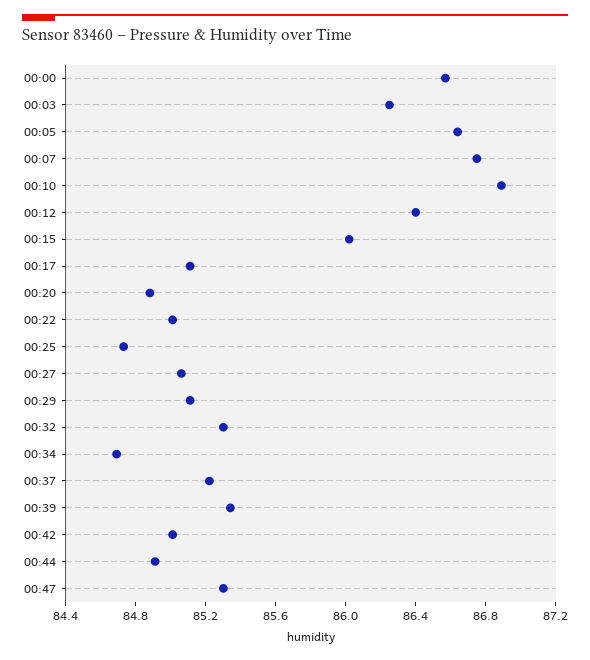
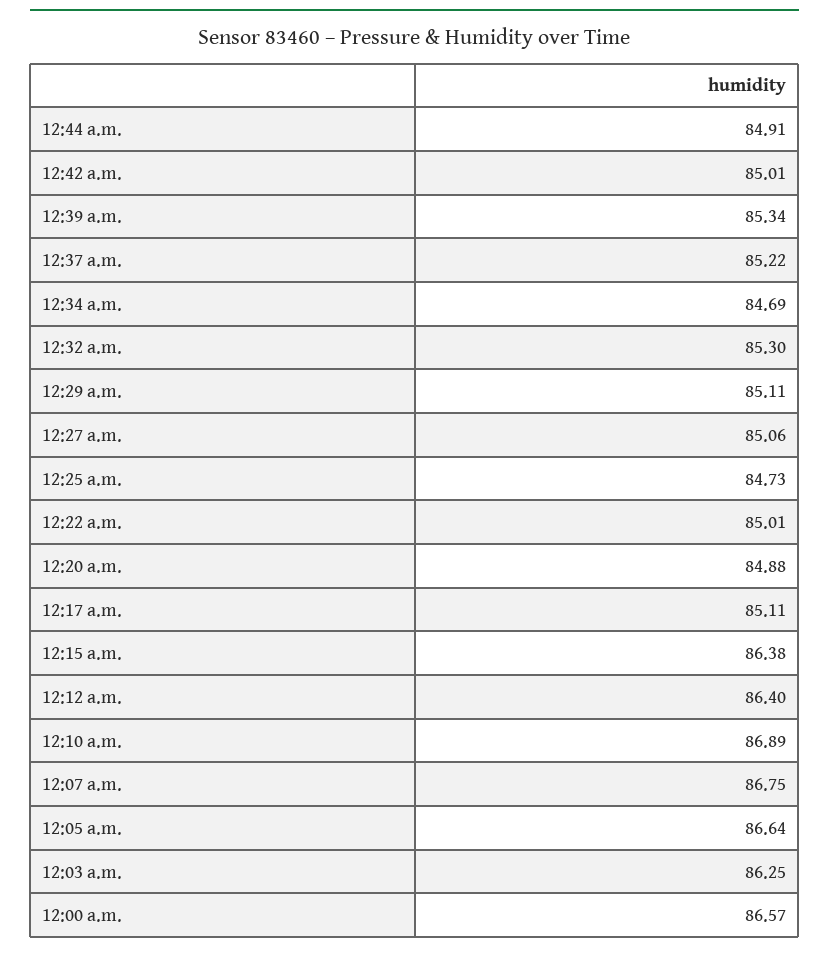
  {
    "00:00": 86.57,
    "00:03": 86.25,
    "00:05": 86.64,
    "00:07": 86.75,
    "00:10": 86.89,
    "00:12": 86.4,
-   "00:15": 86,
+   "00:15": 86.38,
    "00:17": 85.11,
    "00:20": 84.88,
    "00:22": 85.01,
    "00:25": 84.73,
    "00:27": 85.06,
    "00:29": 85.11,
    "00:32": 85.3,
    "00:34": 84.69,
    "00:37": 85.22,
    "00:39": 85.34,
    "00:42": 85.01,
-   "00:44": 84.91,
+   "00:44": 84.91
-   "00:47": 85.3
  }

